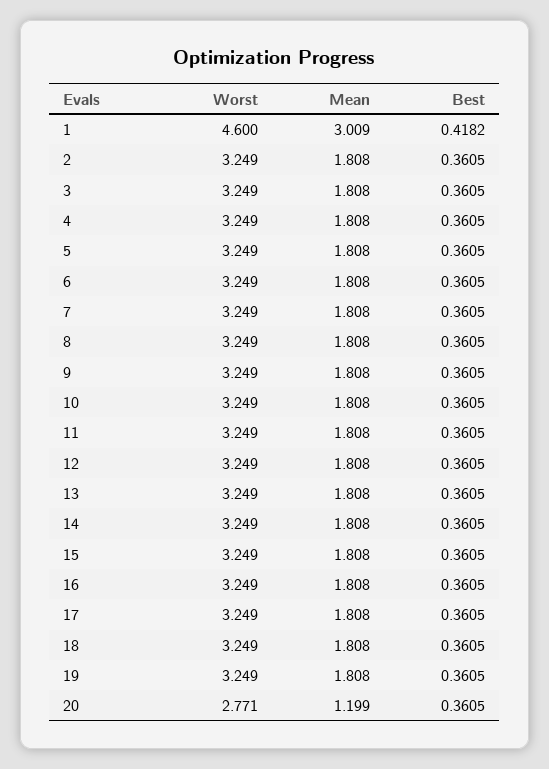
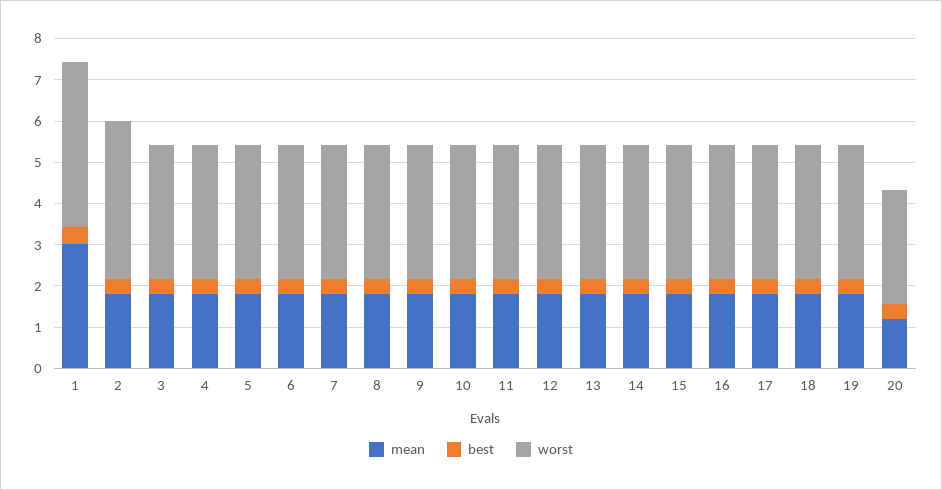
  {
    "Worst": {
-     "1": 4.6,
+     "1": 4,
-     "2": 3.249,
+     "2": 3.8,
      "3": 3.249,
      "4": 3.249,
      "5": 3.249,
      "6": 3.249,
      "7": 3.249,
      "8": 3.249,
      "9": 3.249,
      "10": 3.249,
      "11": 3.249,
      "12": 3.249,
      "13": 3.249,
      "14": 3.249,
      "15": 3.249,
      "16": 3.249,
      "17": 3.249,
      "18": 3.249,
      "19": 3.249,
      "20": 2.771
    },
    "Mean": {
      "1": 3.009,
      "2": 1.808,
      "3": 1.808,
      "4": 1.808,
      "5": 1.808,
      "6": 1.808,
      "7": 1.808,
      "8": 1.808,
      "9": 1.808,
      "10": 1.808,
      "11": 1.808,
      "12": 1.808,
      "13": 1.808,
      "14": 1.808,
      "15": 1.808,
      "16": 1.808,
      "17": 1.808,
      "18": 1.808,
      "19": 1.808,
      "20": 1.199
    },
    "Best": {
      "1": 0.4182,
      "2": 0.3605,
      "3": 0.3605,
      "4": 0.3605,
      "5": 0.3605,
      "6": 0.3605,
      "7": 0.3605,
      "8": 0.3605,
      "9": 0.3605,
      "10": 0.3605,
      "11": 0.3605,
      "12": 0.3605,
      "13": 0.3605,
      "14": 0.3605,
      "15": 0.3605,
      "16": 0.3605,
      "17": 0.3605,
      "18": 0.3605,
      "19": 0.3605,
      "20": 0.3605
    }
  }

